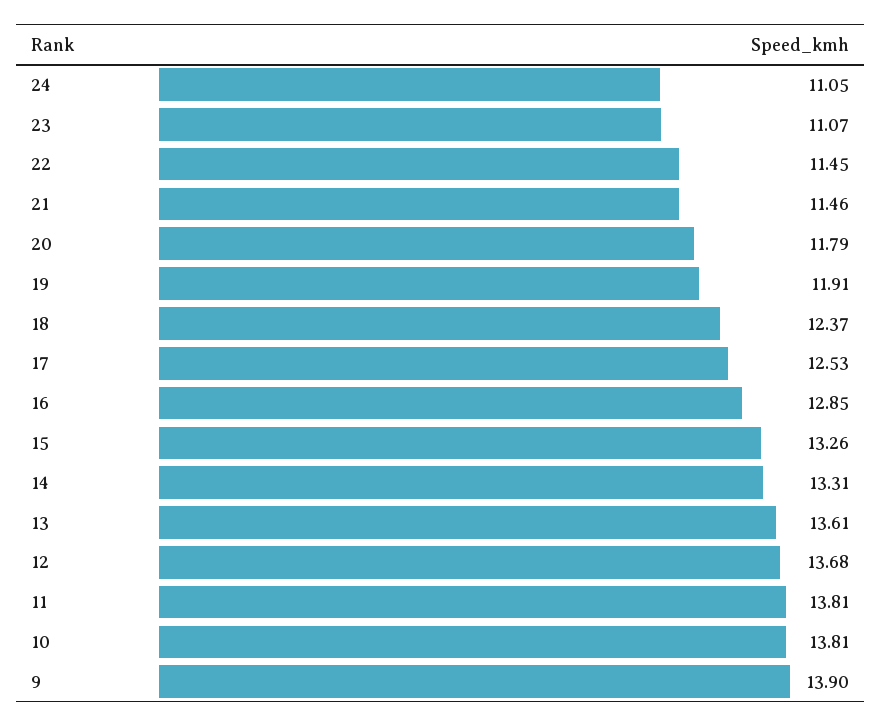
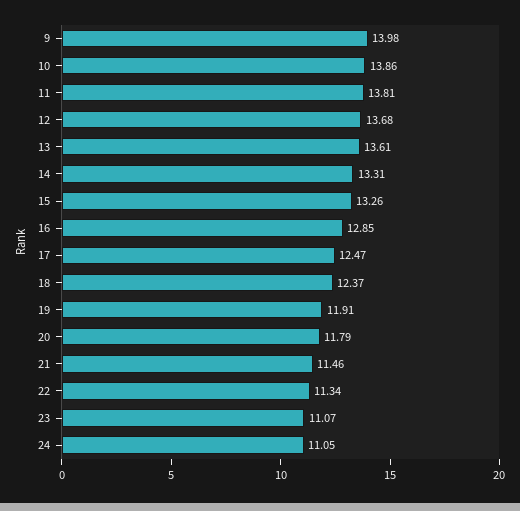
  {
    "24": 11.05,
    "23": 11.07,
-   "22": 11.45,
+   "22": 11.34,
    "21": 11.46,
    "20": 11.79,
    "19": 11.91,
    "18": 12.37,
-   "17": 12.53,
+   "17": 12.47,
    "16": 12.85,
    "15": 13.26,
    "14": 13.31,
    "13": 13.61,
    "12": 13.68,
    "11": 13.81,
-   "10": 13.81,
+   "10": 13.86,
-   "9": 13.9
+   "9": 13.98
  }

